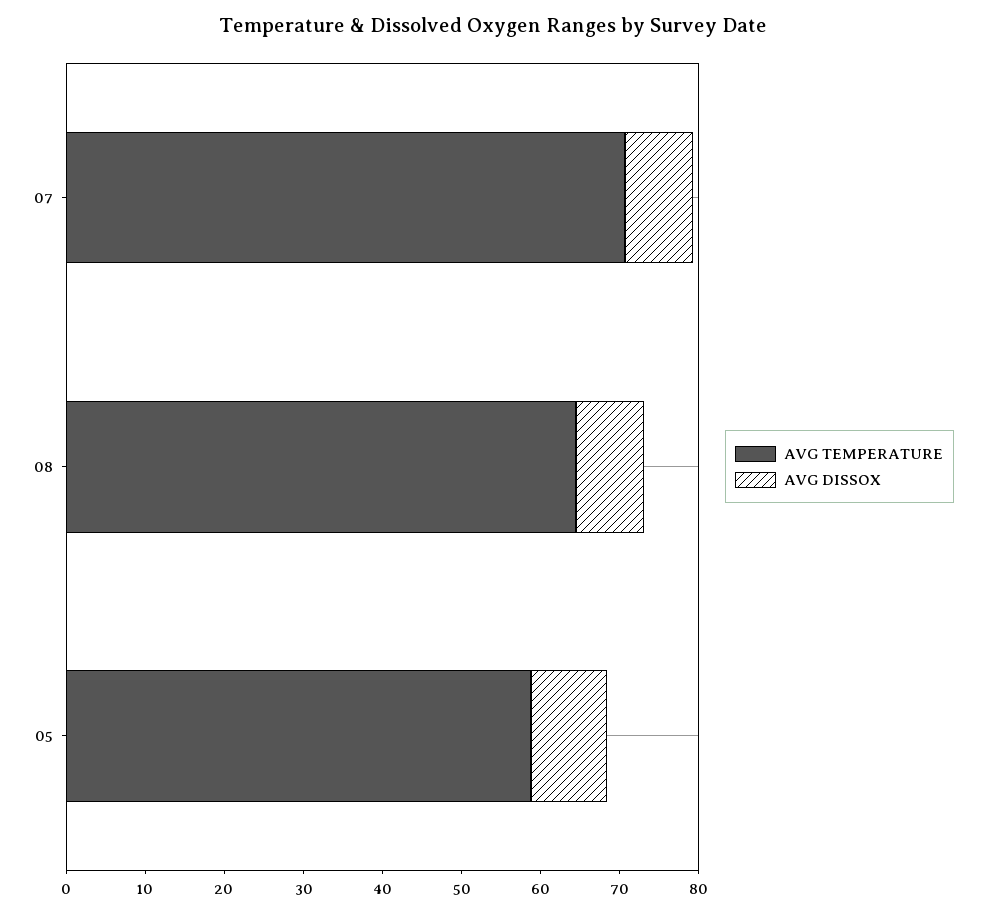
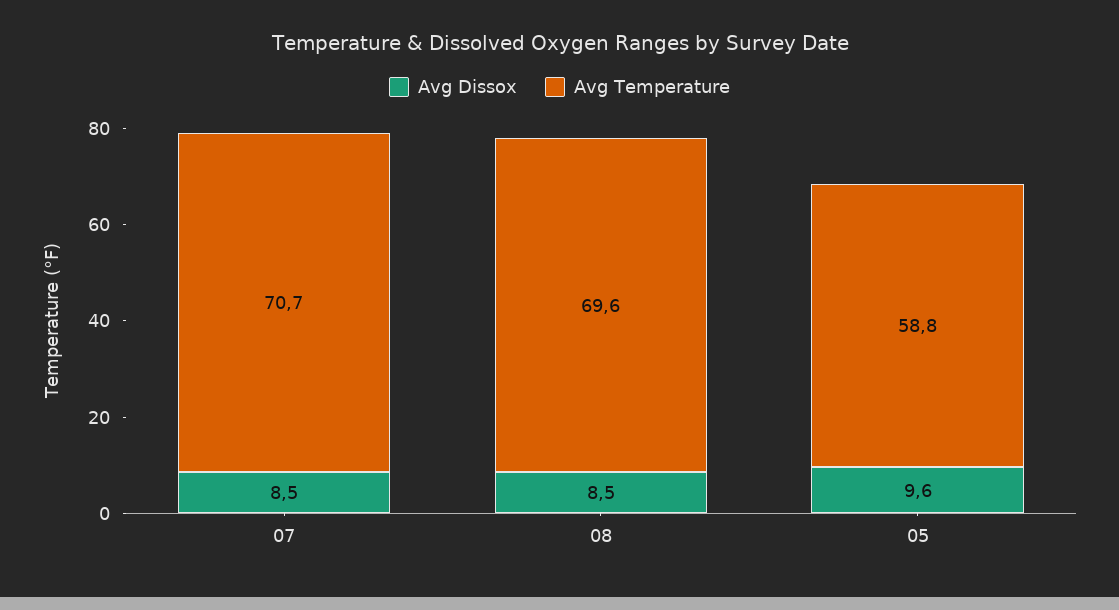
  {
    "AVG TEMPERATURE": {
      "07": 70.7,
-     "08": 64,
+     "08": 69.6,
      "05": 58.8
    },
    "AVG DISSOX": {
      "07": 8.5,
      "08": 8.5,
      "05": 9.6
    }
  }

